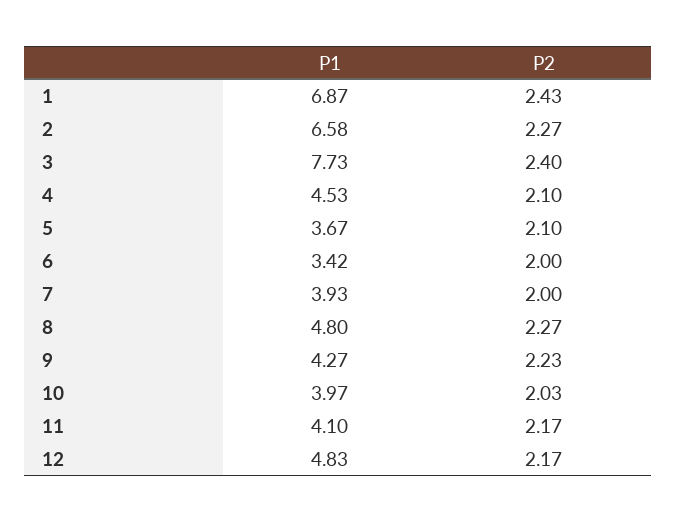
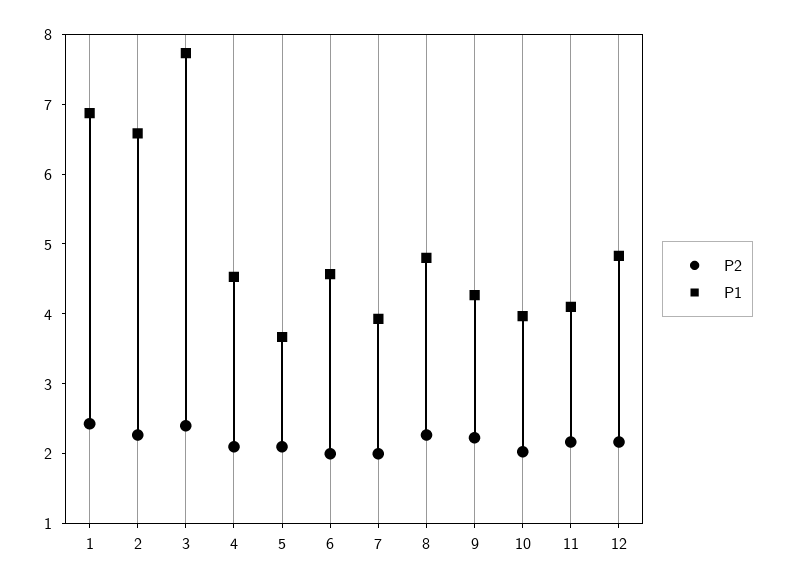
  {
    "P1": {
      "1": 6.87,
      "2": 6.58,
      "3": 7.73,
      "4": 4.53,
      "5": 3.67,
-     "6": 3.42,
+     "6": 4.6,
      "7": 3.93,
      "8": 4.8,
      "9": 4.27,
      "10": 3.97,
      "11": 4.1,
      "12": 4.83
    },
    "P2": {
      "1": 2.43,
      "2": 2.27,
      "3": 2.4,
      "4": 2.1,
      "5": 2.1,
      "6": 2,
      "7": 2,
      "8": 2.27,
      "9": 2.23,
      "10": 2.03,
      "11": 2.17,
      "12": 2.17
    }
  }

